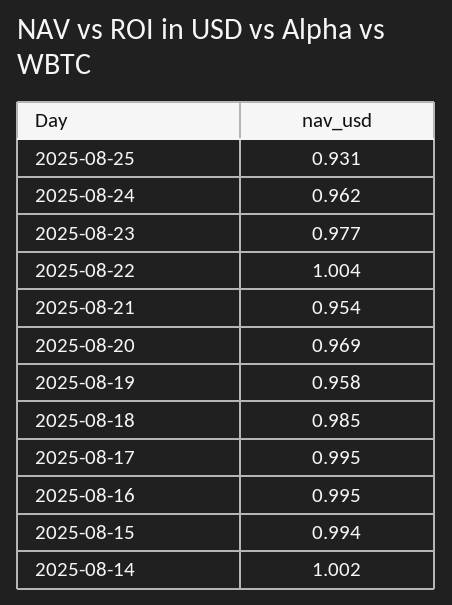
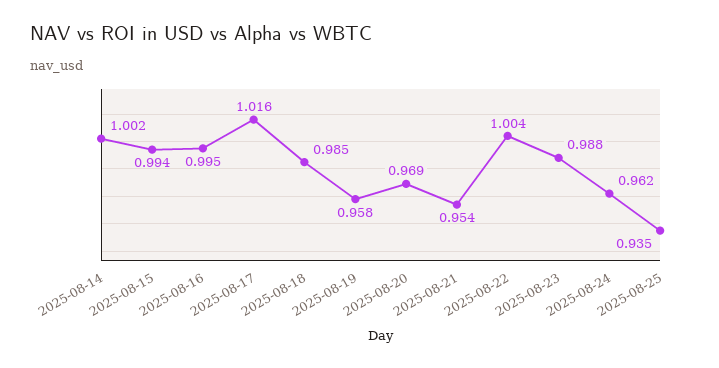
  {
-   "2025-08-25": 0.931,
+   "2025-08-25": 0.935,
    "2025-08-24": 0.962,
-   "2025-08-23": 0.977,
+   "2025-08-23": 0.988,
    "2025-08-22": 1.004,
    "2025-08-21": 0.954,
    "2025-08-20": 0.969,
    "2025-08-19": 0.958,
    "2025-08-18": 0.985,
-   "2025-08-17": 0.995,
+   "2025-08-17": 1.016,
    "2025-08-16": 0.995,
    "2025-08-15": 0.994,
    "2025-08-14": 1.002
  }

